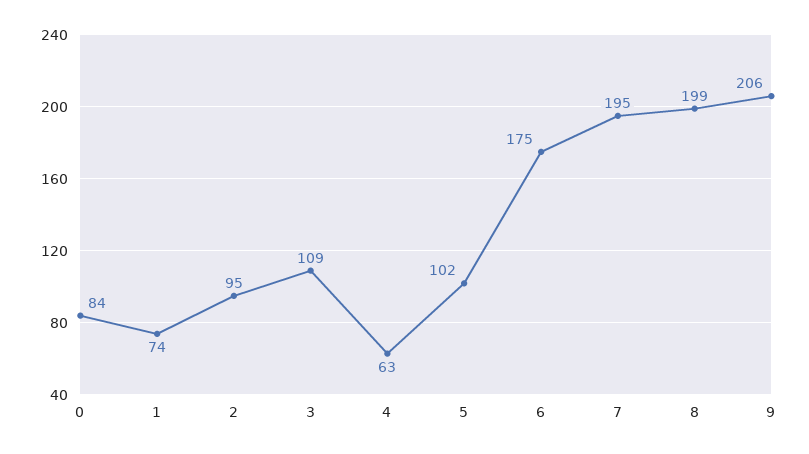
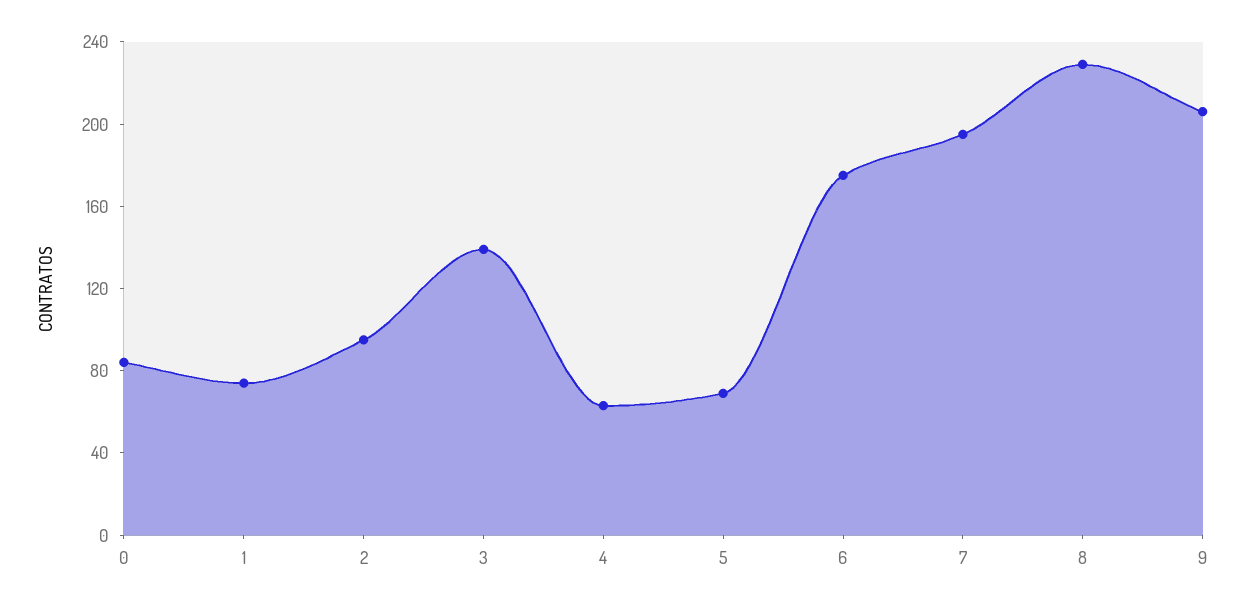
  {
    "0": 84,
    "1": 74,
    "2": 95,
-   "3": 109,
+   "3": 140,
    "4": 63,
-   "5": 102,
+   "5": 70,
    "6": 175,
    "7": 195,
-   "8": 199,
+   "8": 230,
    "9": 206
  }

